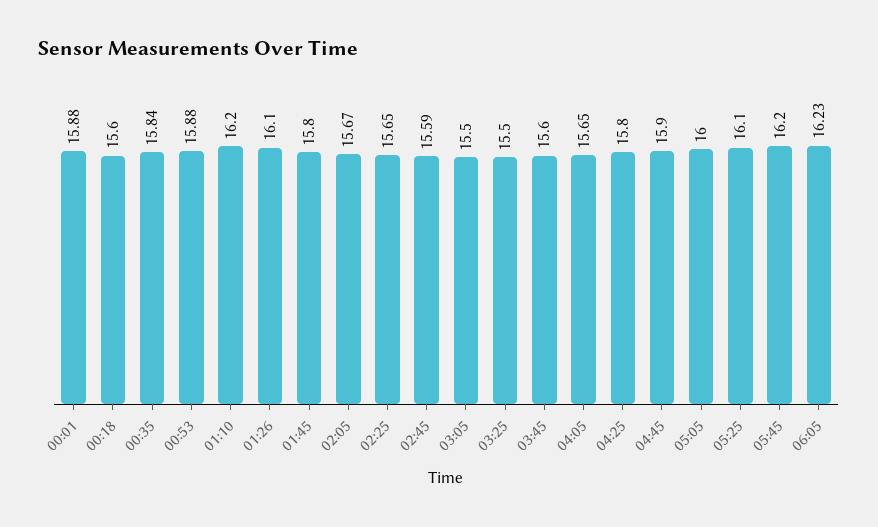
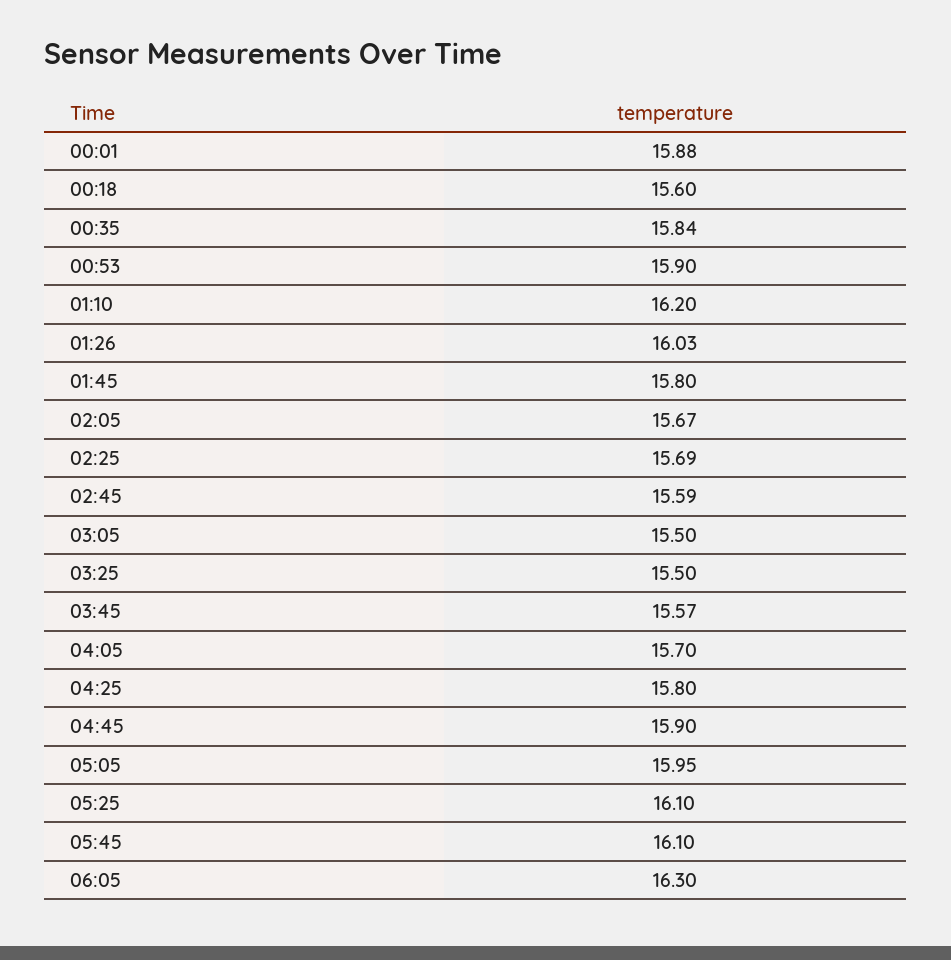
  {
    "00:01": 15.88,
    "00:18": 15.6,
    "00:35": 15.84,
-   "00:53": 15.88,
+   "00:53": 15.9,
    "01:10": 16.2,
-   "01:26": 16.1,
+   "01:26": 16.03,
    "01:45": 15.8,
    "02:05": 15.67,
-   "02:25": 15.65,
+   "02:25": 15.69,
    "02:45": 15.59,
    "03:05": 15.5,
    "03:25": 15.5,
-   "03:45": 15.6,
+   "03:45": 15.57,
-   "04:05": 15.65,
+   "04:05": 15.7,
    "04:25": 15.8,
    "04:45": 15.9,
-   "05:05": 16,
+   "05:05": 15.95,
    "05:25": 16.1,
-   "05:45": 16.2,
+   "05:45": 16.1,
-   "06:05": 16.23
+   "06:05": 16.3
  }

